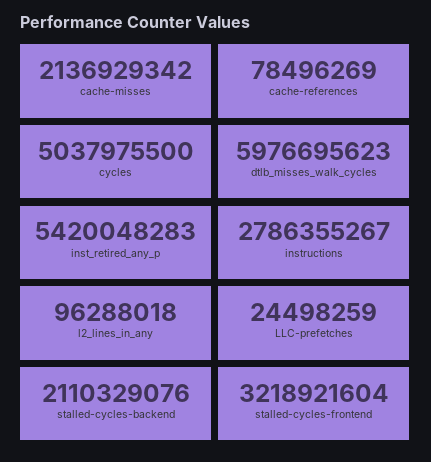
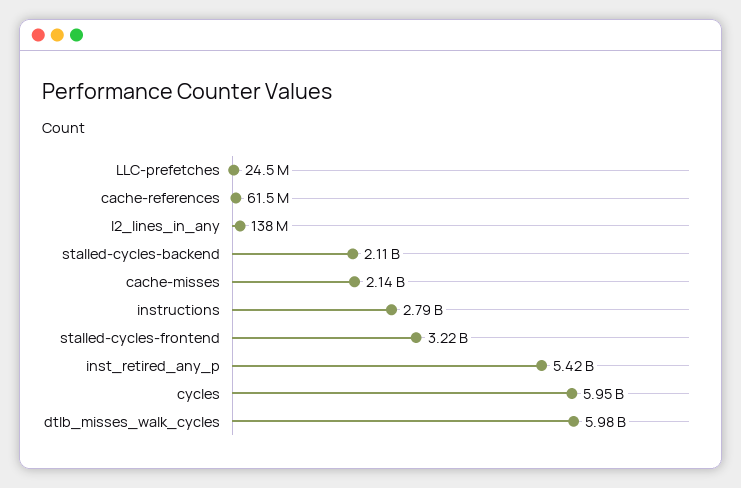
  {
    "cache-misses": 2136929342,
-   "cache-references": 78496269,
+   "cache-references": 61500000,
-   "cycles": 5037975500,
+   "cycles": 5950000000,
    "dtlb_misses_walk_cycles": 5976695623,
    "inst_retired_any_p": 5420048283,
    "instructions": 2786355267,
-   "l2_lines_in_any": 96288018,
+   "l2_lines_in_any": 138000000,
    "LLC-prefetches": 24498259,
    "stalled-cycles-backend": 2110329076,
    "stalled-cycles-frontend": 3218921604
  }

